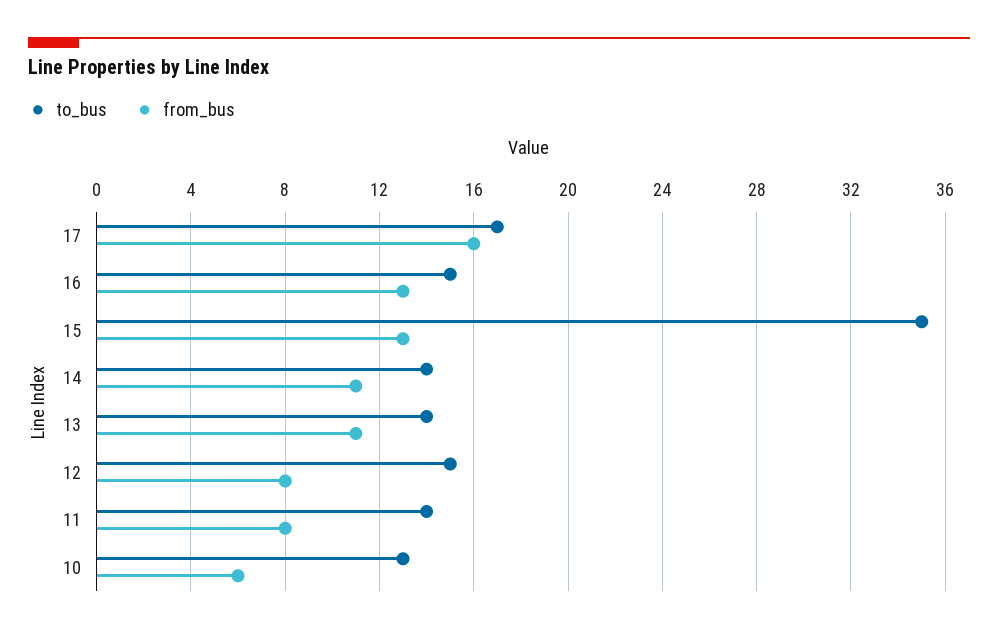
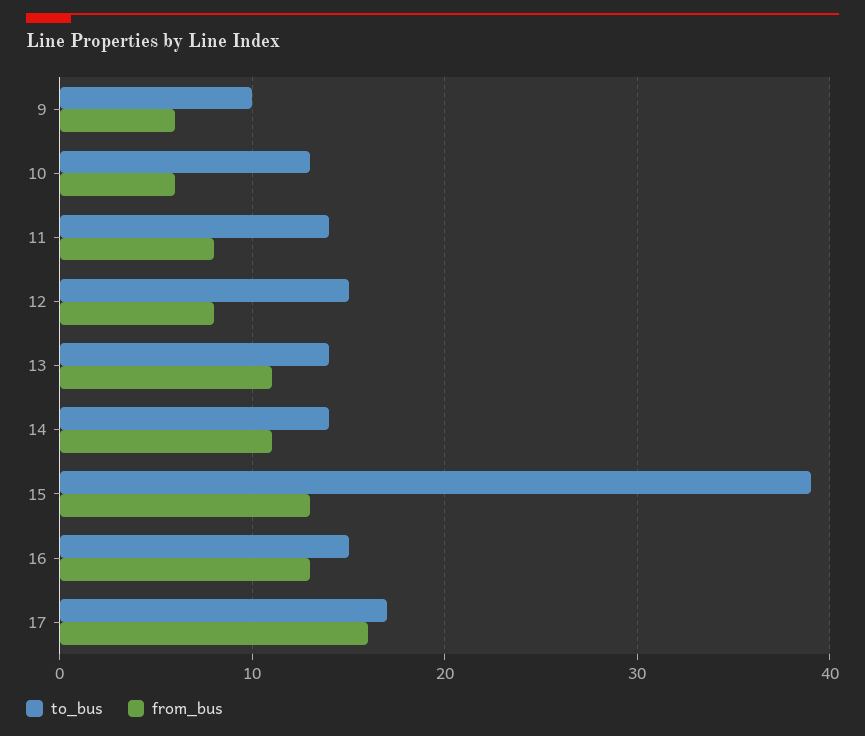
  {
    "to_bus": {
      "17": 17,
      "16": 15,
-     "15": 35,
+     "15": 39,
      "14": 14,
      "13": 14,
      "12": 15,
      "11": 14,
-     "10": 13
+     "10": 13,
+     "9": 10
    },
    "from_bus": {
      "17": 16,
      "16": 13,
      "15": 13,
      "14": 11,
      "13": 11,
      "12": 8,
      "11": 8,
-     "10": 6
+     "10": 6,
+     "9": 6
    }
  }

